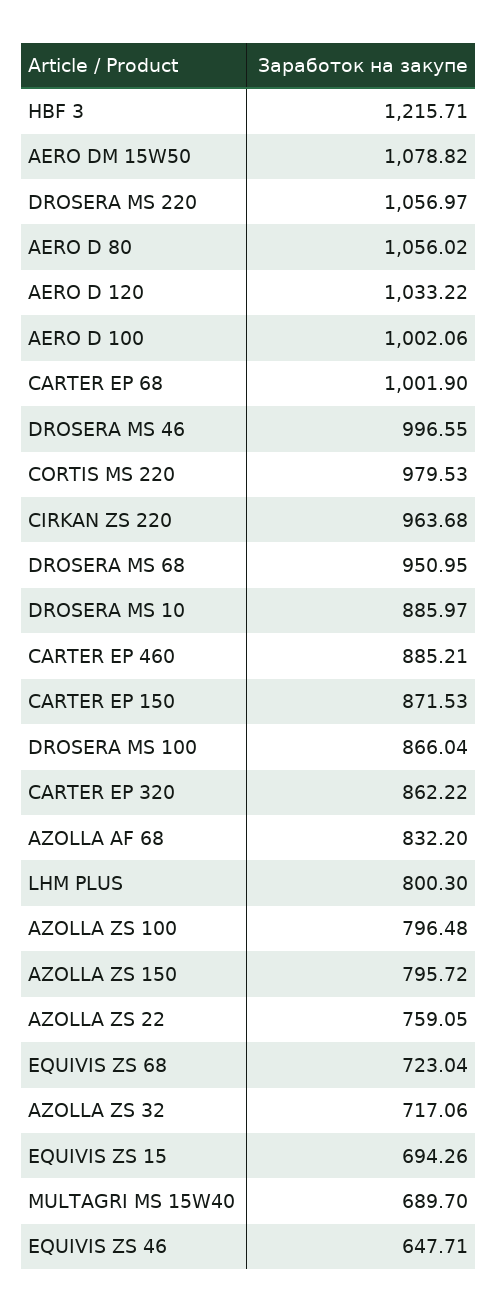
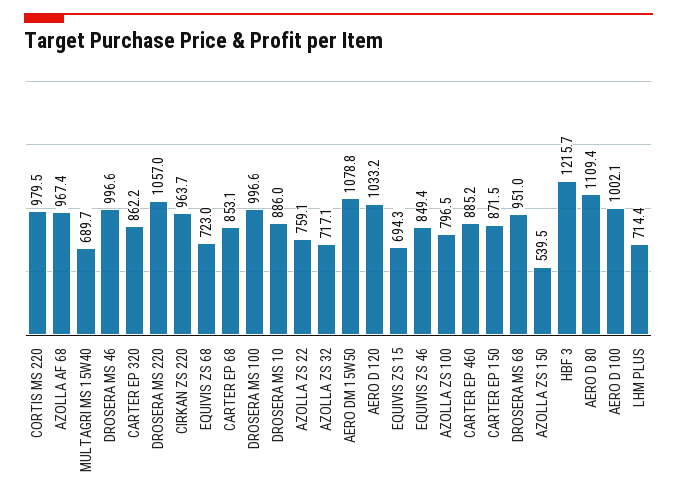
  {
    "HBF 3": 1215.71,
    "AERO DM 15W50": 1078.82,
    "DROSERA MS 220": 1056.97,
-   "AERO D 80": 1056.02,
+   "AERO D 80": 1109.4,
    "AERO D 120": 1033.22,
    "AERO D 100": 1002.06,
-   "CARTER EP 68": 1001.9,
+   "CARTER EP 68": 853.1,
    "DROSERA MS 46": 996.55,
    "CORTIS MS 220": 979.53,
    "CIRKAN ZS 220": 963.68,
    "DROSERA MS 68": 950.95,
    "DROSERA MS 10": 885.97,
    "CARTER EP 460": 885.21,
    "CARTER EP 150": 871.53,
-   "DROSERA MS 100": 866.04,
+   "DROSERA MS 100": 996.6,
    "CARTER EP 320": 862.22,
-   "AZOLLA AF 68": 832.2,
+   "AZOLLA AF 68": 967.4,
-   "LHM PLUS": 800.3,
+   "LHM PLUS": 714.4,
    "AZOLLA ZS 100": 796.48,
-   "AZOLLA ZS 150": 795.72,
+   "AZOLLA ZS 150": 539.5,
    "AZOLLA ZS 22": 759.05,
    "EQUIVIS ZS 68": 723.04,
    "AZOLLA ZS 32": 717.06,
    "EQUIVIS ZS 15": 694.26,
    "MULTAGRI MS 15W40": 689.7,
-   "EQUIVIS ZS 46": 647.71
+   "EQUIVIS ZS 46": 849.4
  }

